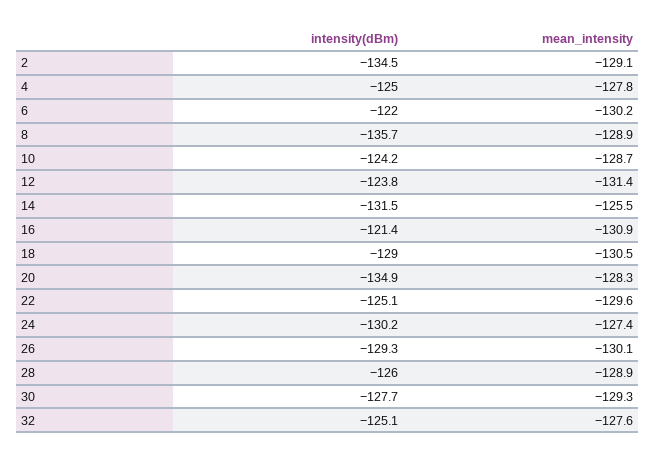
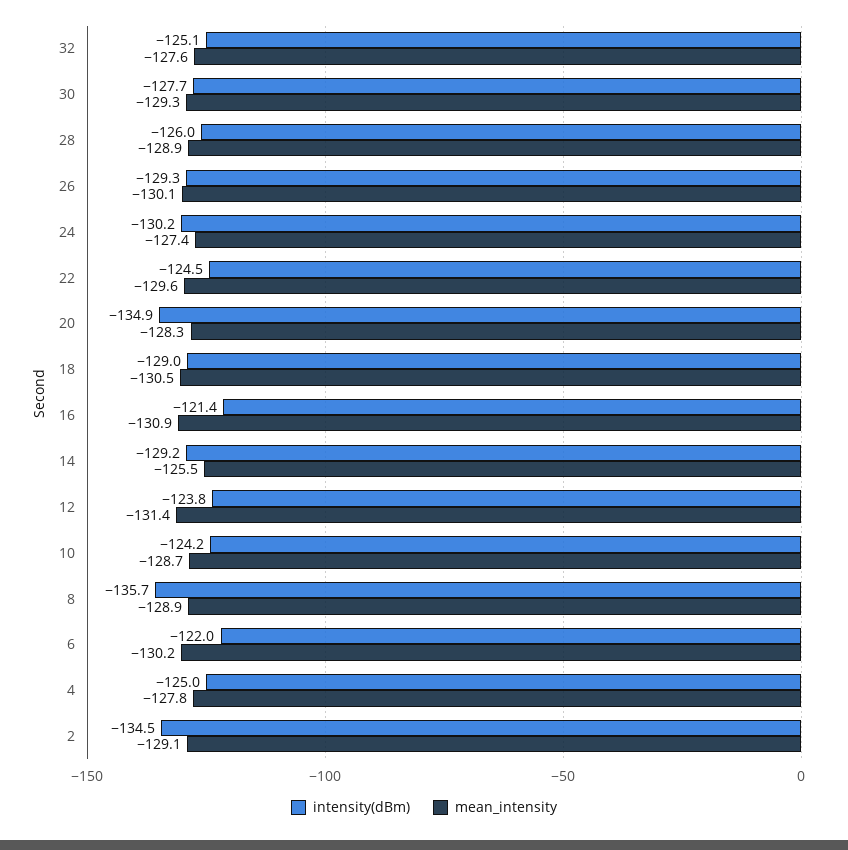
  {
    "intensity(dBm)": {
      "2": -134.5,
      "4": -125,
      "6": -122,
      "8": -135.7,
      "10": -124.2,
      "12": -123.8,
-     "14": -131.5,
+     "14": -129.2,
      "16": -121.4,
      "18": -129,
      "20": -134.9,
-     "22": -125.1,
+     "22": -124.5,
      "24": -130.2,
      "26": -129.3,
      "28": -126,
      "30": -127.7,
      "32": -125.1
    },
    "mean_intensity": {
      "2": -129.1,
      "4": -127.8,
      "6": -130.2,
      "8": -128.9,
      "10": -128.7,
      "12": -131.4,
      "14": -125.5,
      "16": -130.9,
      "18": -130.5,
      "20": -128.3,
      "22": -129.6,
      "24": -127.4,
      "26": -130.1,
      "28": -128.9,
      "30": -129.3,
      "32": -127.6
    }
  }

